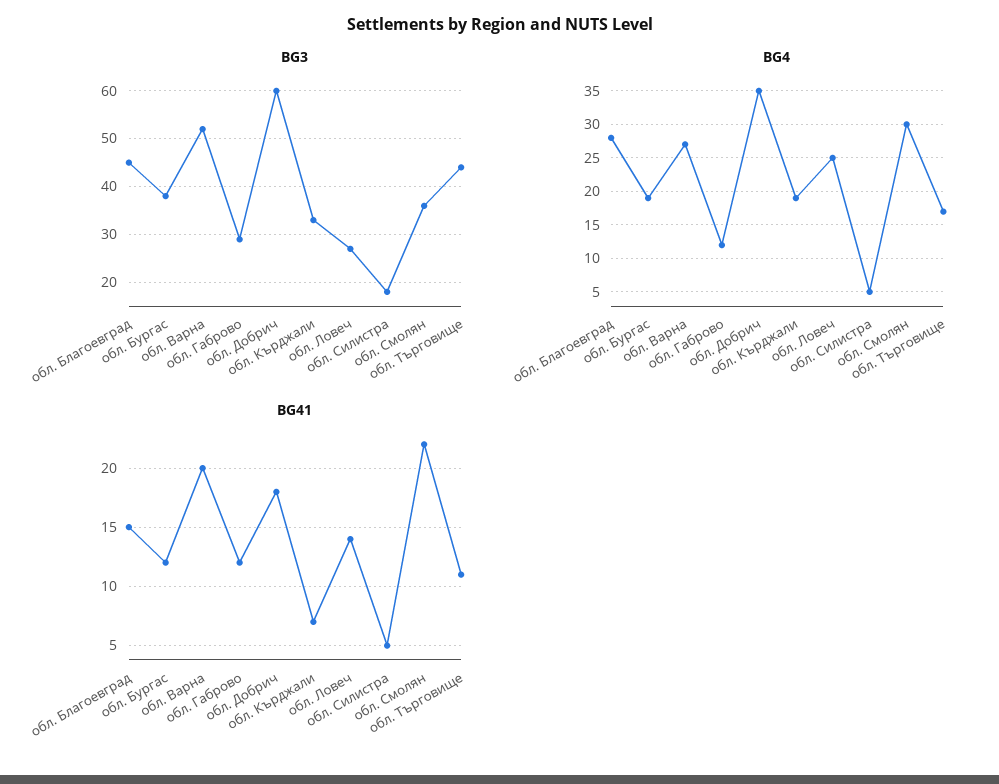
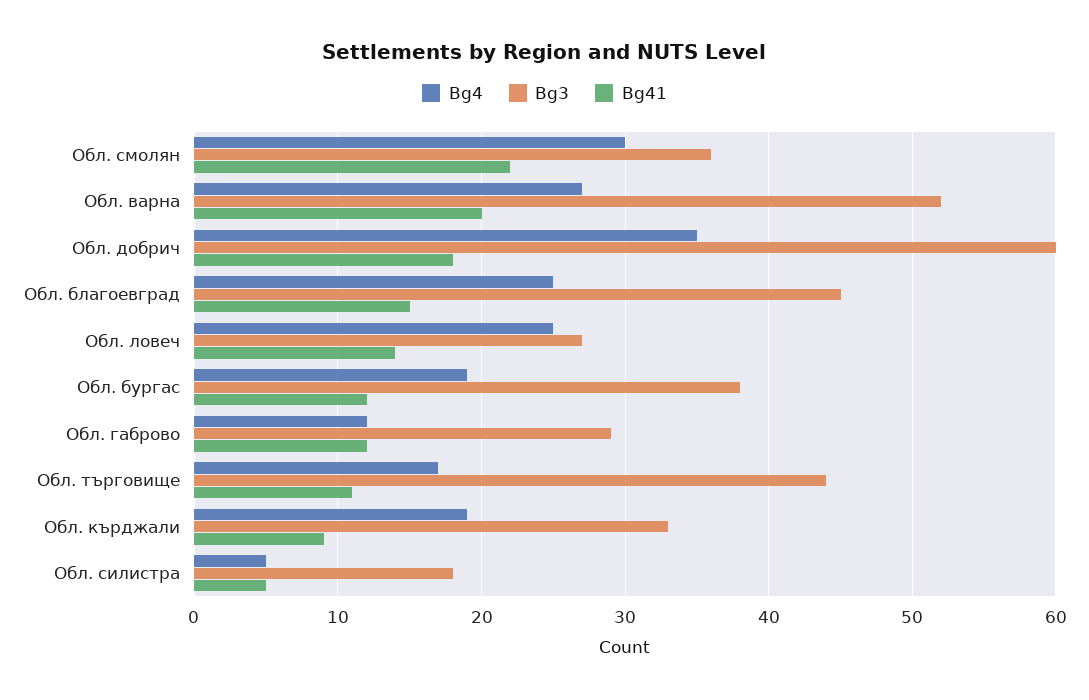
  {
    "BG3": {
      "обл. Благоевград": 45,
      "обл. Бургас": 38,
      "обл. Варна": 52,
      "обл. Габрово": 29,
      "обл. Добрич": 60,
      "обл. Кърджали": 33,
      "обл. Ловеч": 27,
      "обл. Силистра": 18,
      "обл. Смолян": 36,
      "обл. Търговище": 44
    },
    "BG4": {
-     "обл. Благоевград": 28,
+     "обл. Благоевград": 25,
      "обл. Бургас": 19,
      "обл. Варна": 27,
      "обл. Габрово": 12,
      "обл. Добрич": 35,
      "обл. Кърджали": 19,
      "обл. Ловеч": 25,
      "обл. Силистра": 5,
      "обл. Смолян": 30,
      "обл. Търговище": 17
    },
    "BG41": {
      "обл. Благоевград": 15,
      "обл. Бургас": 12,
      "обл. Варна": 20,
      "обл. Габрово": 12,
      "обл. Добрич": 18,
-     "обл. Кърджали": 7,
+     "обл. Кърджали": 9,
      "обл. Ловеч": 14,
      "обл. Силистра": 5,
      "обл. Смолян": 22,
      "обл. Търговище": 11
    }
  }

